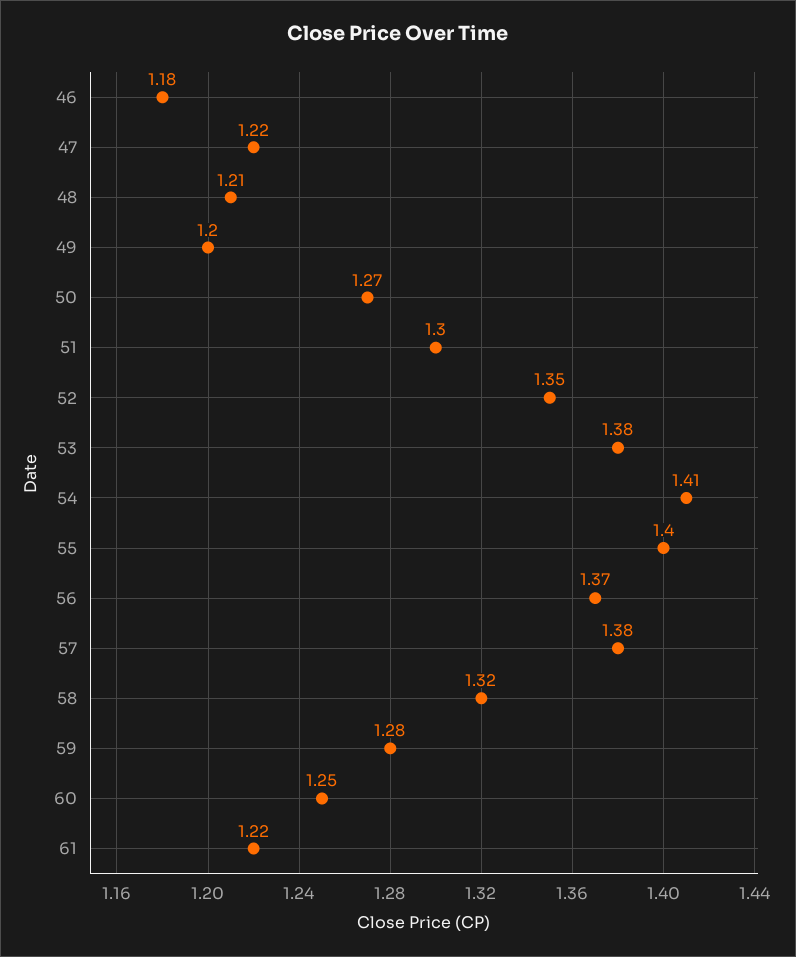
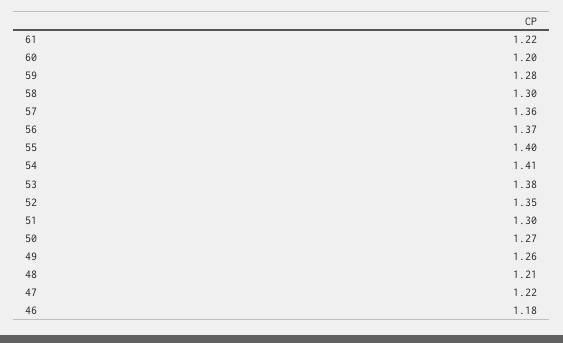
  {
    "46": 1.18,
    "47": 1.22,
    "48": 1.21,
-   "49": 1.2,
+   "49": 1.26,
    "50": 1.27,
    "51": 1.3,
    "52": 1.35,
    "53": 1.38,
    "54": 1.41,
    "55": 1.4,
    "56": 1.37,
-   "57": 1.38,
+   "57": 1.36,
-   "58": 1.32,
+   "58": 1.3,
    "59": 1.28,
-   "60": 1.25,
+   "60": 1.2,
    "61": 1.22
  }

